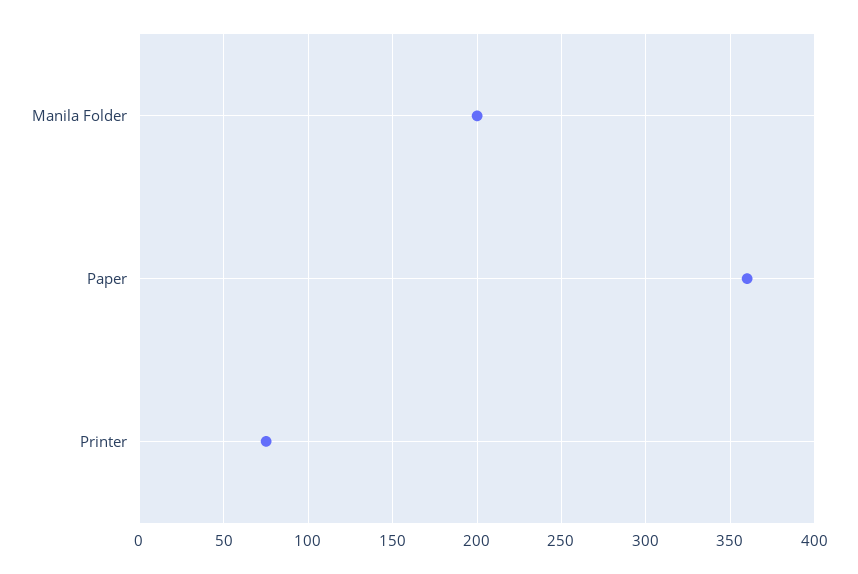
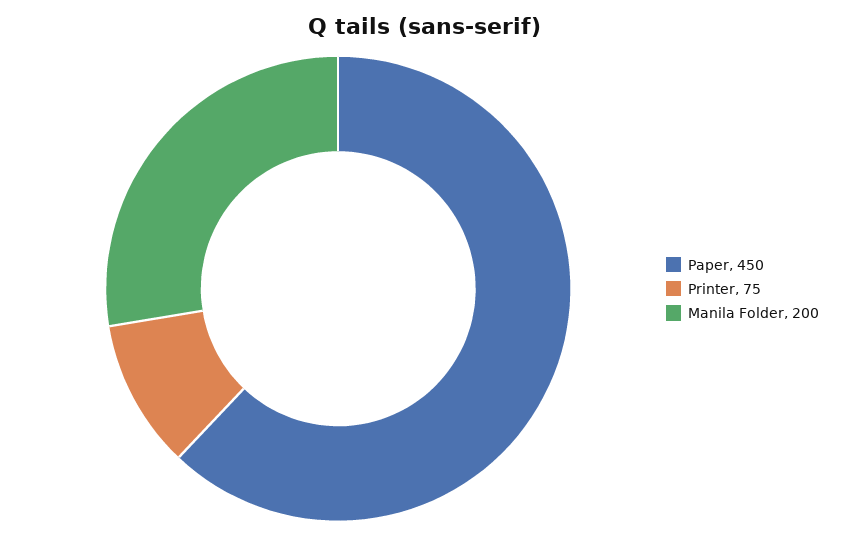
  {
    "Manila Folder": 200,
-   "Paper": 360,
+   "Paper": 450,
    "Printer": 75
  }

